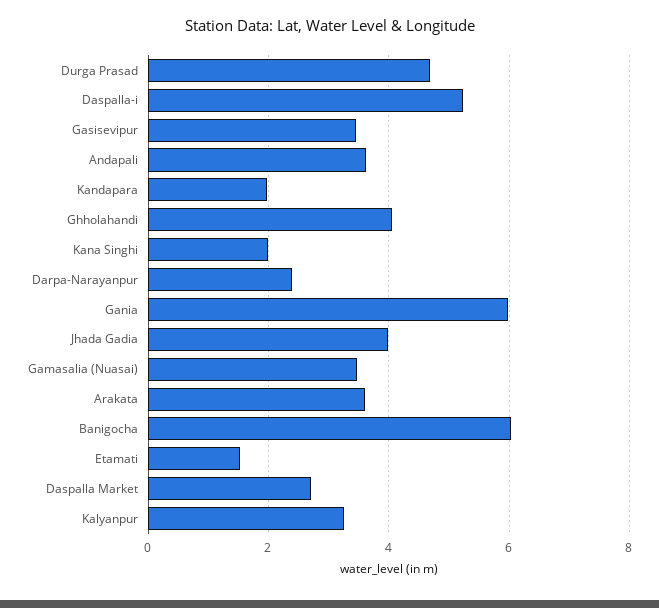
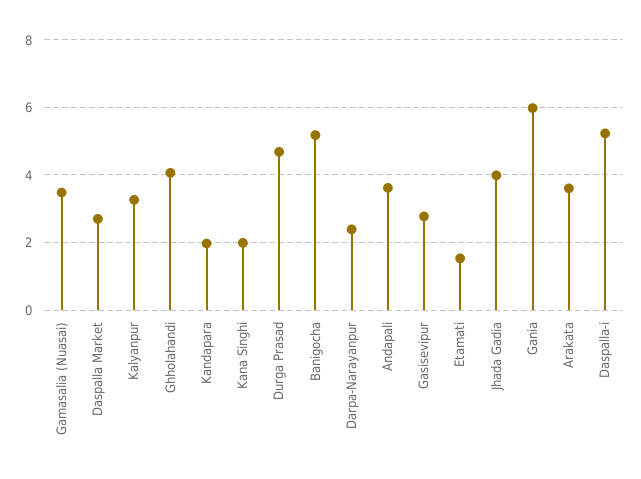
  {
    "Durga Prasad": 4.6,
    "Daspalla-i": 5.2,
-   "Gasisevipur": 3.4,
+   "Gasisevipur": 2.8,
    "Andapali": 3.6,
    "Kandapara": 2,
    "Ghholahandi": 4,
    "Kana Singhi": 2,
    "Darpa-Narayanpur": 2.4,
    "Gania": 6,
    "Jhada Gadia": 4,
    "Gamasalia (Nuasai)": 3.4,
    "Arakata": 3.6,
-   "Banigocha": 6,
+   "Banigocha": 5.2,
    "Etamati": 1.6,
    "Daspalla Market": 2.8,
    "Kalyanpur": 3.2
  }

